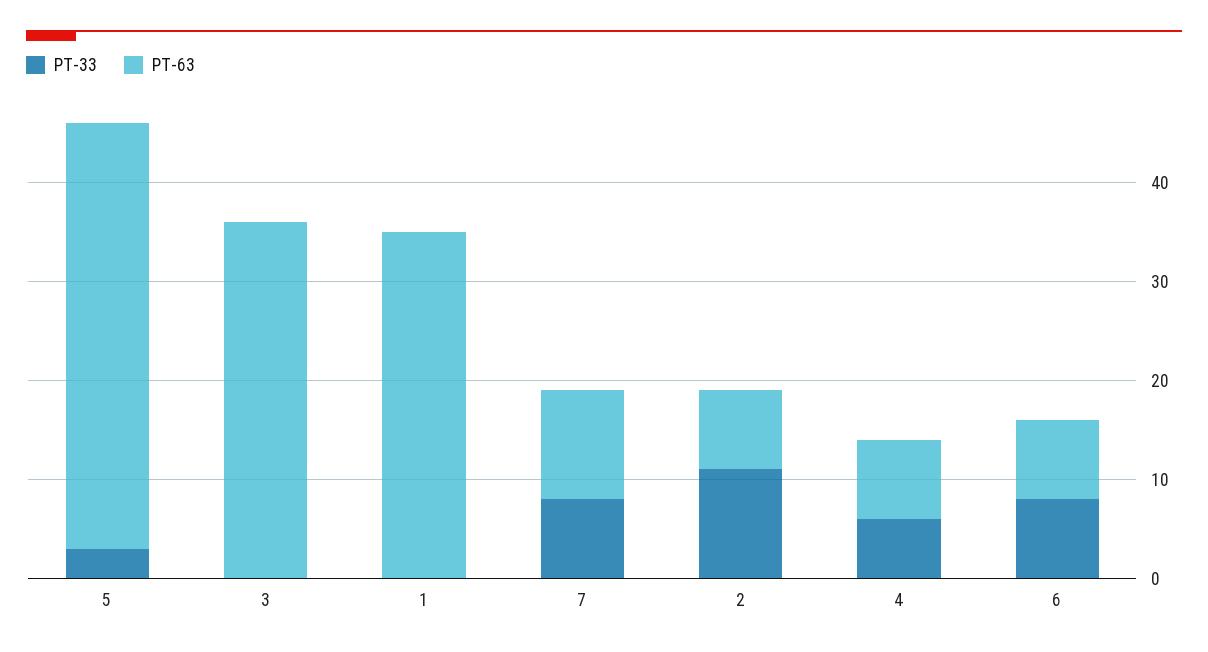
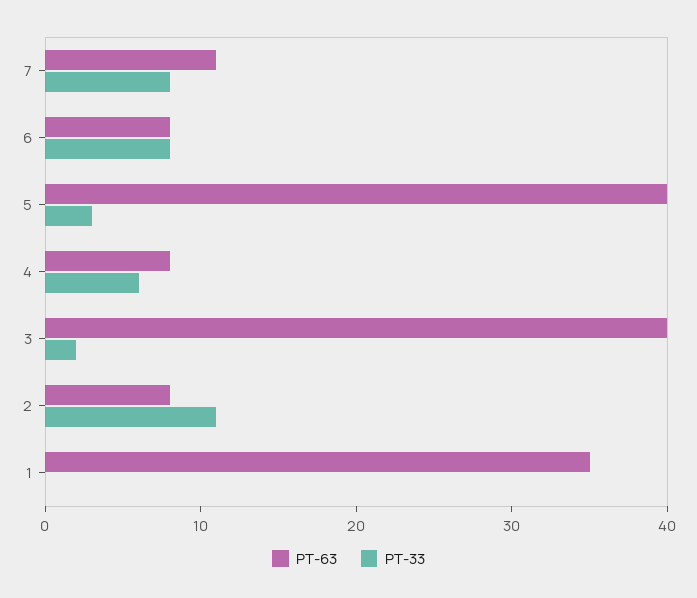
  {
    "PT-33": {
      "5": 3,
-     "3": 0,
+     "3": 2,
      "1": 0,
      "7": 8,
      "2": 11,
      "4": 6,
      "6": 8
    },
    "PT-63": {
-     "5": 43,
+     "5": 40,
-     "3": 36,
+     "3": 40,
      "1": 35,
      "7": 11,
      "2": 8,
      "4": 8,
      "6": 8
    }
  }

